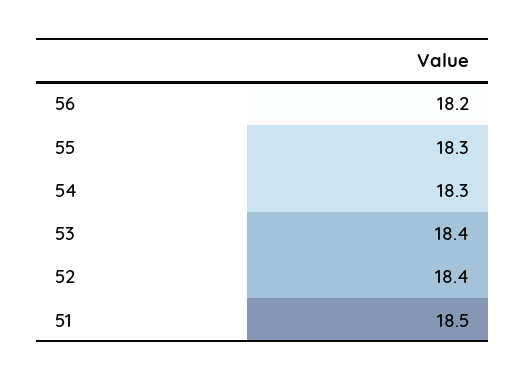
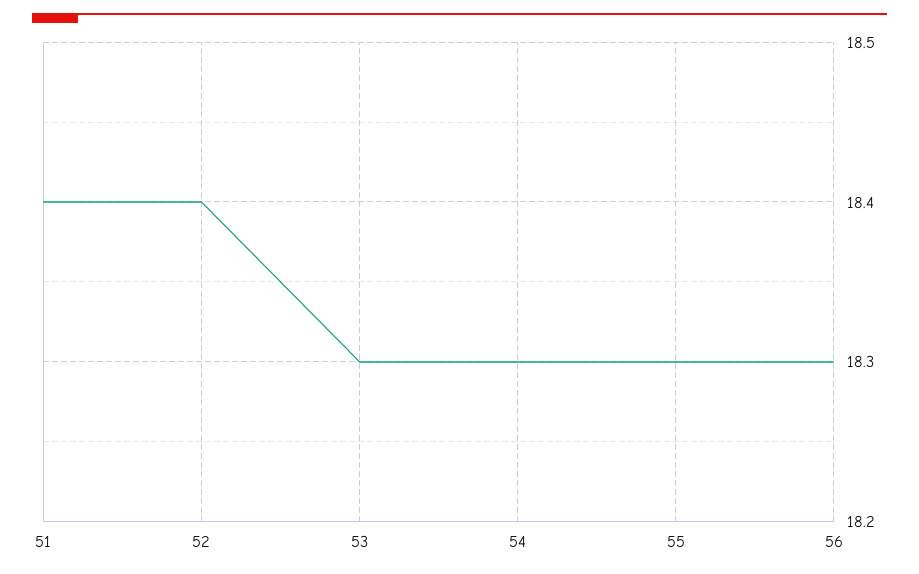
  {
-   "56": 18.2,
+   "56": 18.3,
    "55": 18.3,
    "54": 18.3,
-   "53": 18.4,
+   "53": 18.3,
    "52": 18.4,
-   "51": 18.5
+   "51": 18.4
  }

